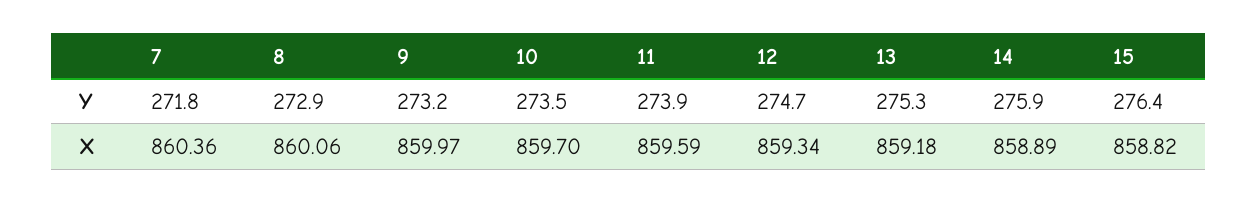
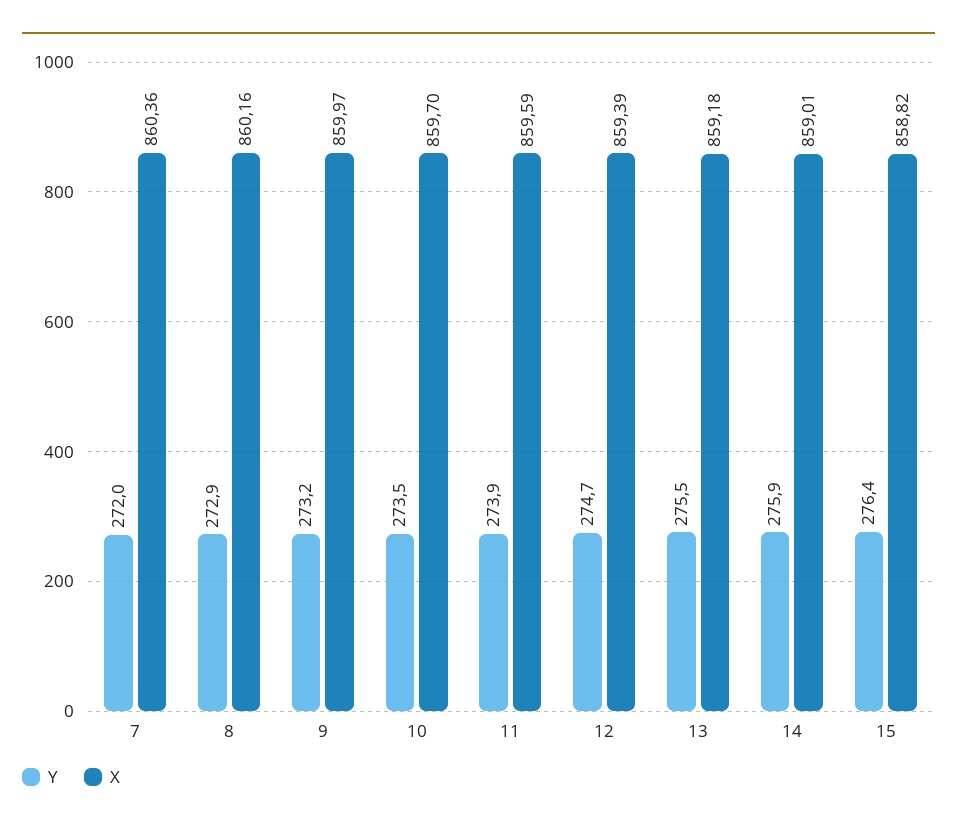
  {
    "Y": {
-     "7": 271.8,
+     "7": 272,
      "8": 272.9,
      "9": 273.2,
      "10": 273.5,
      "11": 273.9,
      "12": 274.7,
-     "13": 275.3,
+     "13": 275.5,
      "14": 275.9,
      "15": 276.4
    },
    "X": {
      "7": 860.36,
-     "8": 860.06,
+     "8": 860.16,
      "9": 859.97,
      "10": 859.7,
      "11": 859.59,
-     "12": 859.34,
+     "12": 859.39,
      "13": 859.18,
-     "14": 858.89,
+     "14": 859.01,
      "15": 858.82
    }
  }

